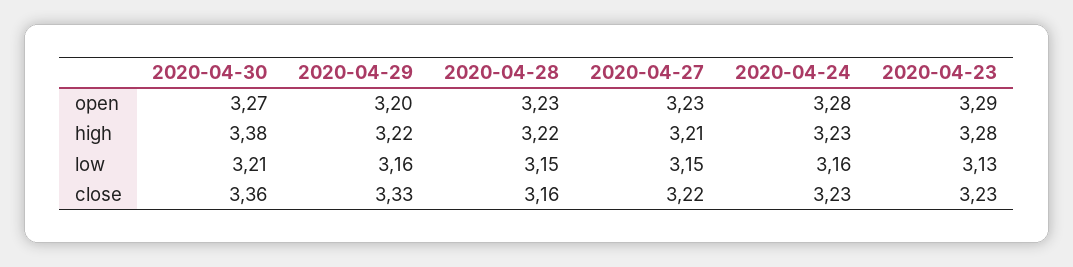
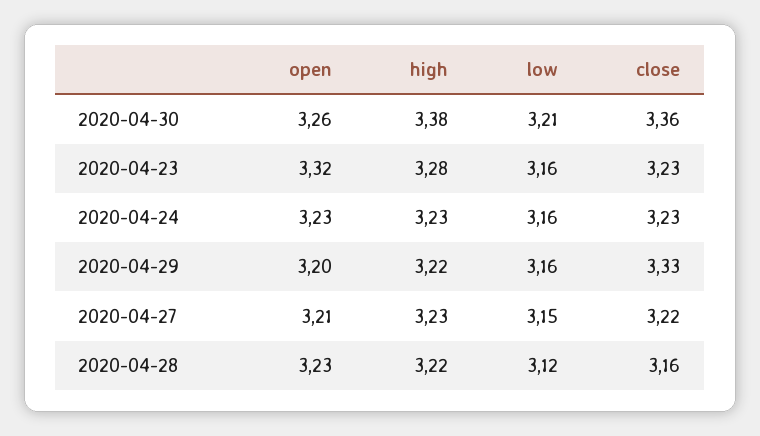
  {
    "2020-04-30": {
-     "open": 3.27,
+     "open": 3.26,
      "high": 3.38,
      "low": 3.21,
      "close": 3.36
    },
    "2020-04-29": {
      "open": 3.2,
      "high": 3.22,
      "low": 3.16,
      "close": 3.33
    },
    "2020-04-28": {
      "open": 3.23,
      "high": 3.22,
-     "low": 3.15,
+     "low": 3.12,
      "close": 3.16
    },
    "2020-04-27": {
-     "open": 3.23,
+     "open": 3.21,
-     "high": 3.21,
+     "high": 3.23,
      "low": 3.15,
      "close": 3.22
    },
    "2020-04-24": {
-     "open": 3.28,
+     "open": 3.23,
      "high": 3.23,
      "low": 3.16,
      "close": 3.23
    },
    "2020-04-23": {
-     "open": 3.29,
+     "open": 3.32,
      "high": 3.28,
-     "low": 3.13,
+     "low": 3.16,
      "close": 3.23
    }
  }

